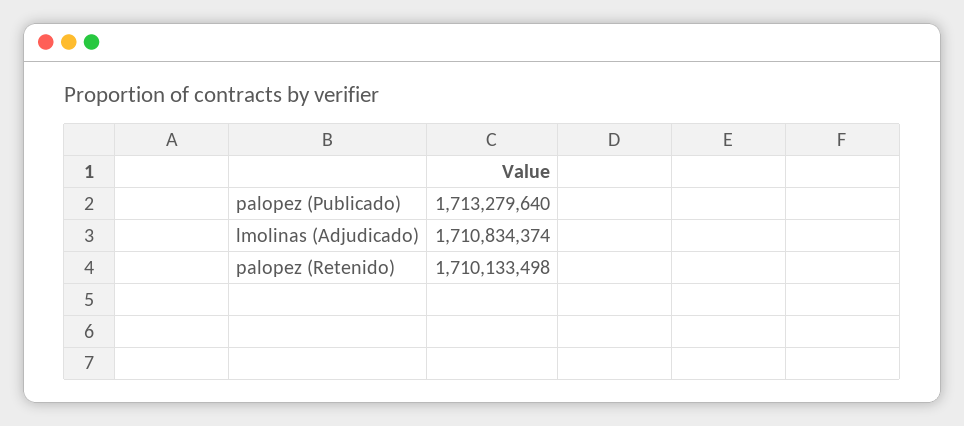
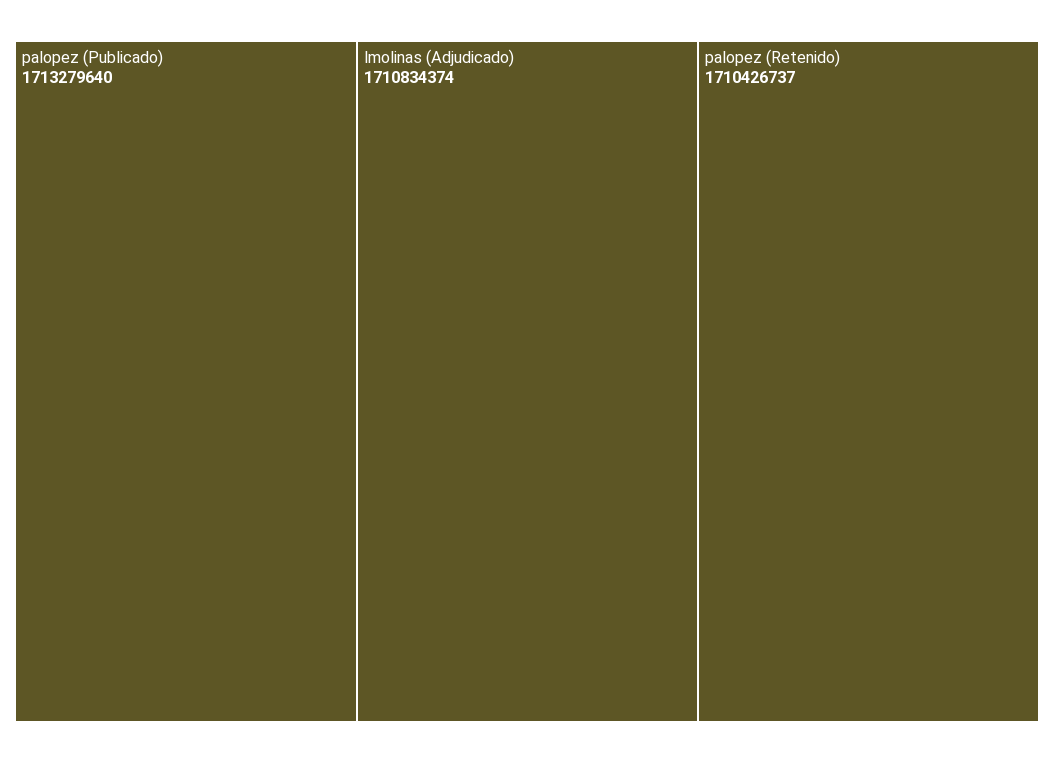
  {
    "palopez (Publicado)": 1713279640,
    "lmolinas (Adjudicado)": 1710834374,
-   "palopez (Retenido)": 1710133498
+   "palopez (Retenido)": 1710426737
  }

